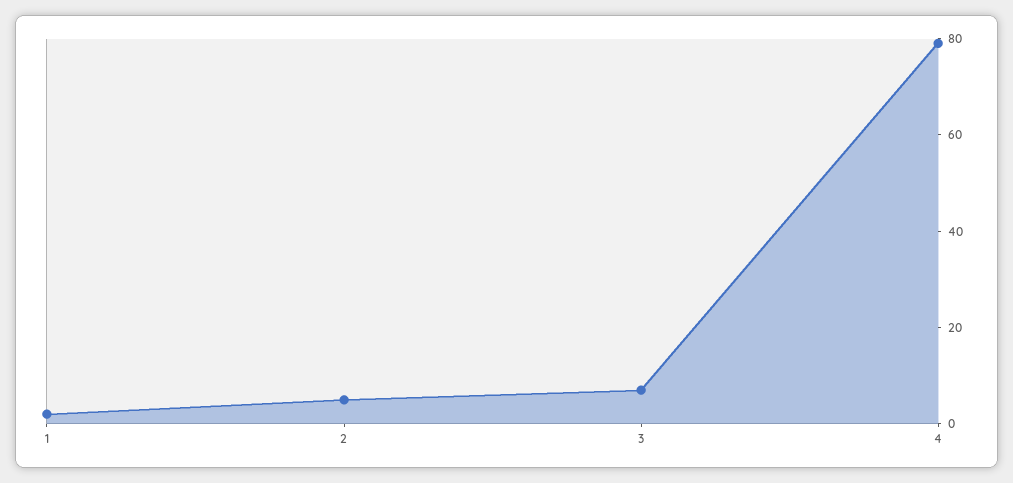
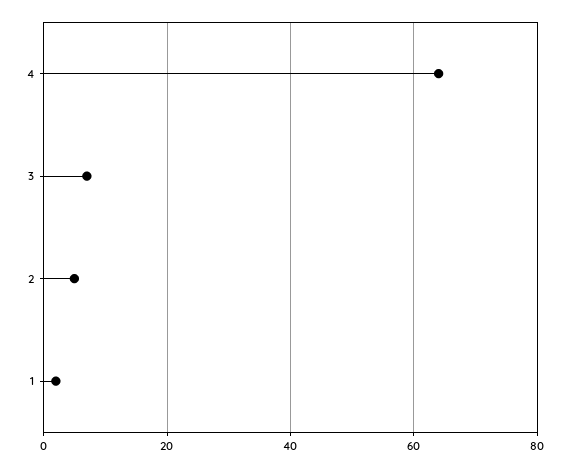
  {
    "1": 0,
    "2": 5,
    "3": 5,
-   "4": 80
+   "4": 65
  }

